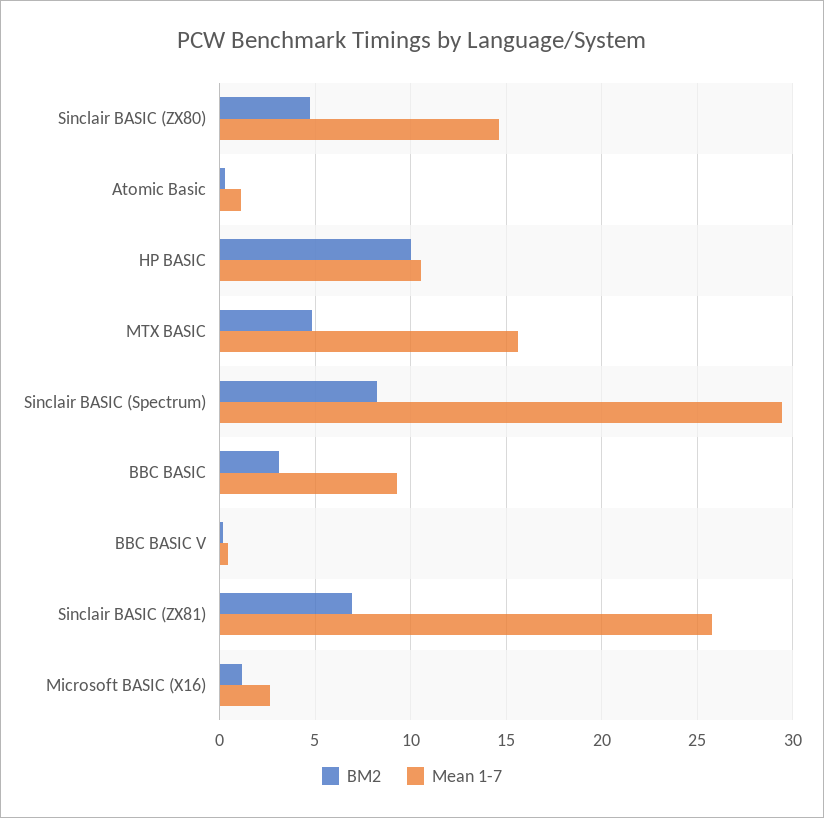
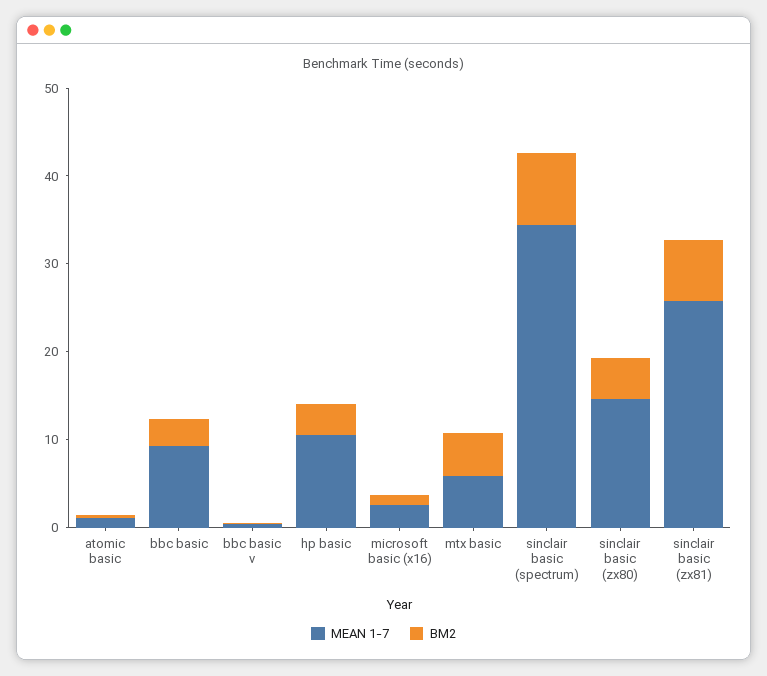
  {
    "BM2": {
      "Sinclair BASIC (ZX80)": 4.5,
      "Atomic Basic": 0.5,
-     "HP BASIC": 10,
+     "HP BASIC": 4,
      "MTX BASIC": 5,
      "Sinclair BASIC (Spectrum)": 8,
      "BBC BASIC": 3,
      "BBC BASIC V": 0,
      "Sinclair BASIC (ZX81)": 7,
      "Microsoft BASIC (X16)": 1
    },
    "Mean 1-7": {
      "Sinclair BASIC (ZX80)": 14.5,
      "Atomic Basic": 1,
      "HP BASIC": 10.5,
-     "MTX BASIC": 15.5,
+     "MTX BASIC": 6,
-     "Sinclair BASIC (Spectrum)": 29.5,
+     "Sinclair BASIC (Spectrum)": 34,
      "BBC BASIC": 9.5,
      "BBC BASIC V": 0.5,
      "Sinclair BASIC (ZX81)": 26,
      "Microsoft BASIC (X16)": 2.5
    }
  }

